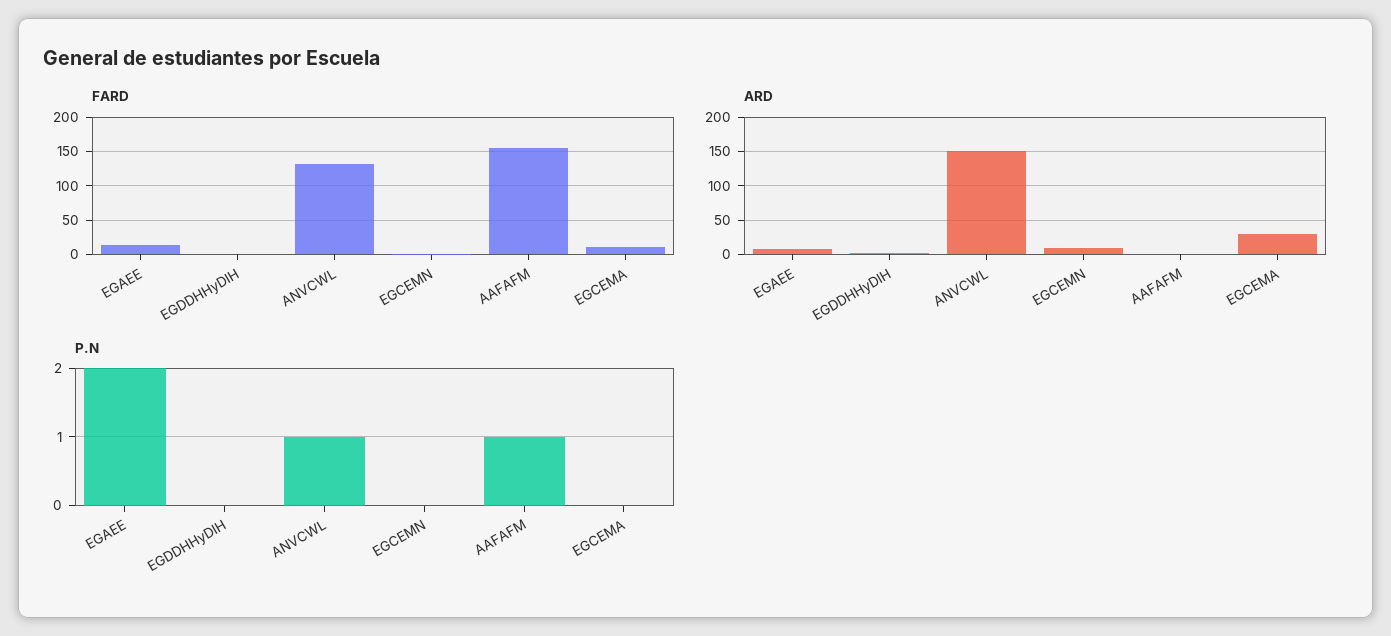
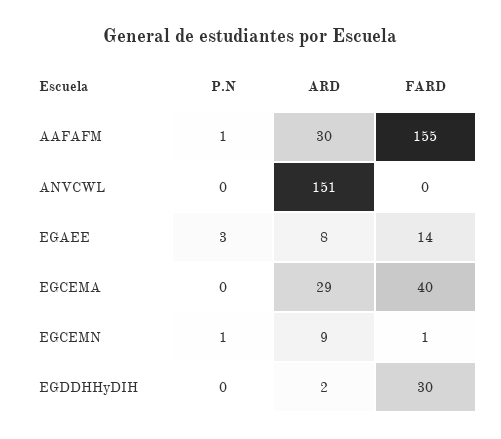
  {
    "FARD": {
      "EGAEE": 14,
-     "EGDDHHyDIH": 0,
+     "EGDDHHyDIH": 30,
-     "ANVCWL": 130,
+     "ANVCWL": 0,
      "EGCEMN": 1,
      "AAFAFM": 155,
-     "EGCEMA": 10
+     "EGCEMA": 40
    },
    "ARD": {
      "EGAEE": 8,
      "EGDDHHyDIH": 2,
      "ANVCWL": 151,
      "EGCEMN": 9,
-     "AAFAFM": 0,
+     "AAFAFM": 30,
      "EGCEMA": 29
    },
    "P.N": {
-     "EGAEE": 2,
+     "EGAEE": 3,
      "EGDDHHyDIH": 0,
-     "ANVCWL": 1,
+     "ANVCWL": 0,
-     "EGCEMN": 0,
+     "EGCEMN": 1,
      "AAFAFM": 1,
      "EGCEMA": 0
    }
  }

